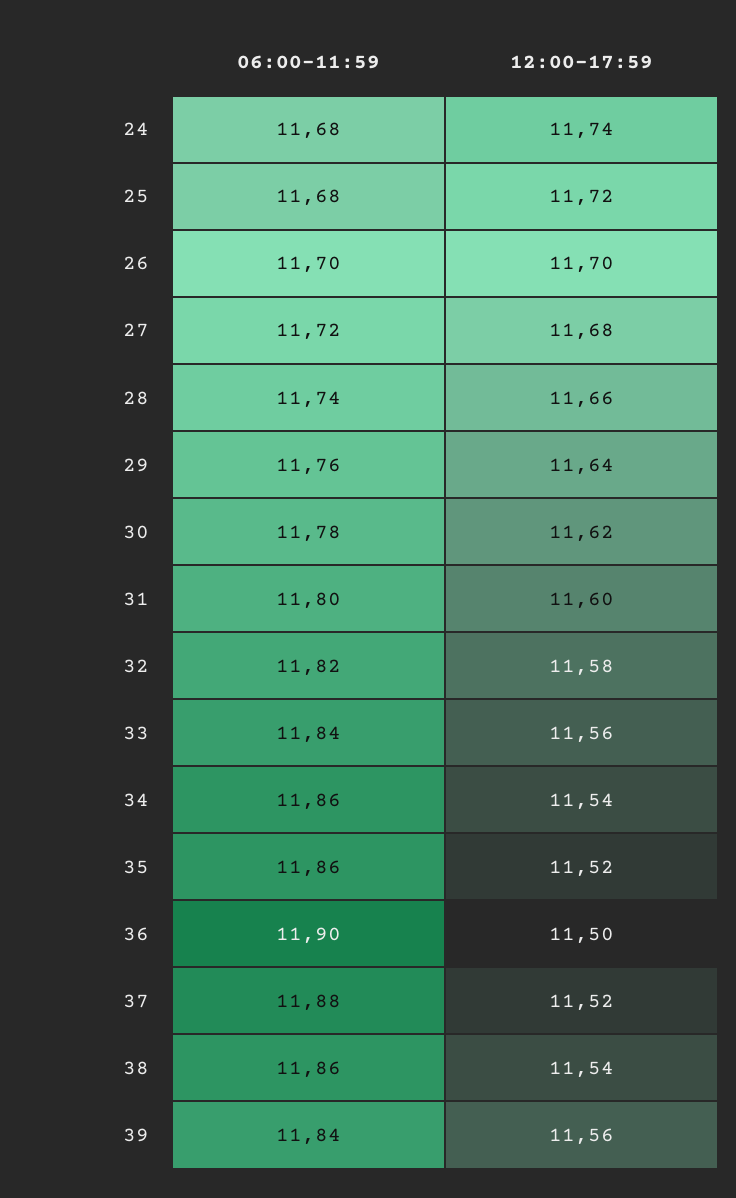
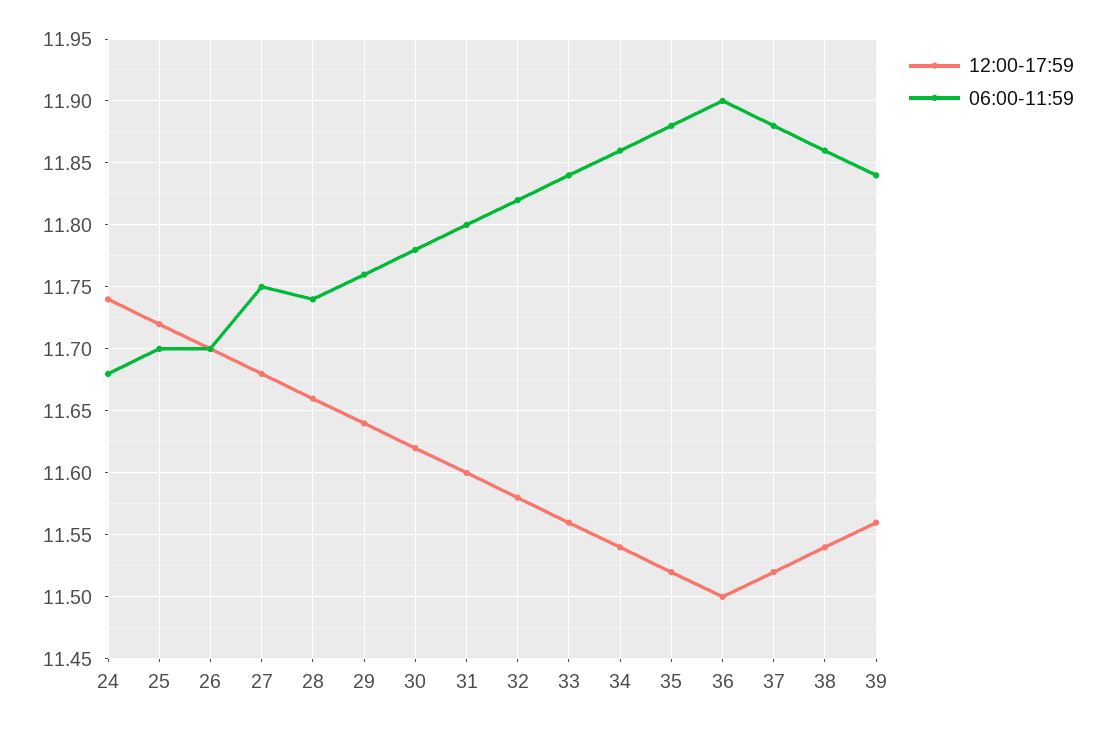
  {
    "06:00-11:59": {
      "24": 11.68,
-     "25": 11.68,
+     "25": 11.7,
      "26": 11.7,
-     "27": 11.72,
+     "27": 11.75,
      "28": 11.74,
      "29": 11.76,
      "30": 11.78,
      "31": 11.8,
      "32": 11.82,
      "33": 11.84,
      "34": 11.86,
-     "35": 11.86,
+     "35": 11.88,
      "36": 11.9,
      "37": 11.88,
      "38": 11.86,
      "39": 11.84
    },
    "12:00-17:59": {
      "24": 11.74,
      "25": 11.72,
      "26": 11.7,
      "27": 11.68,
      "28": 11.66,
      "29": 11.64,
      "30": 11.62,
      "31": 11.6,
      "32": 11.58,
      "33": 11.56,
      "34": 11.54,
      "35": 11.52,
      "36": 11.5,
      "37": 11.52,
      "38": 11.54,
      "39": 11.56
    }
  }

